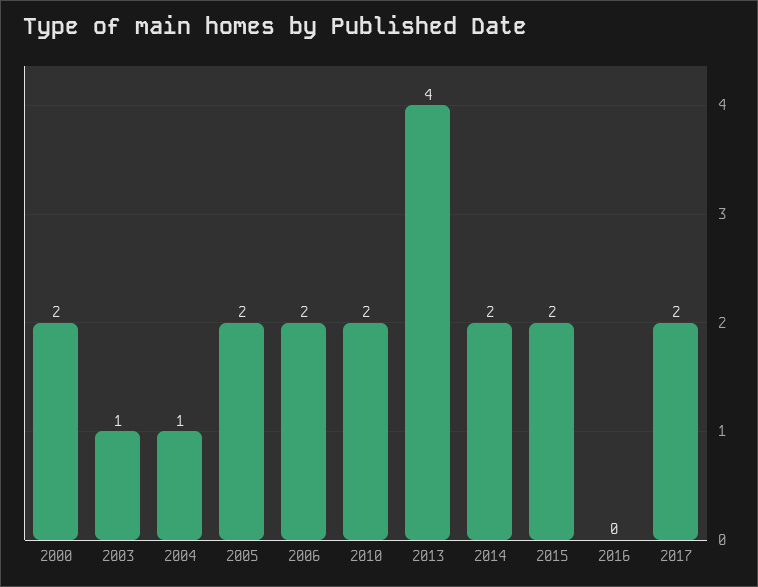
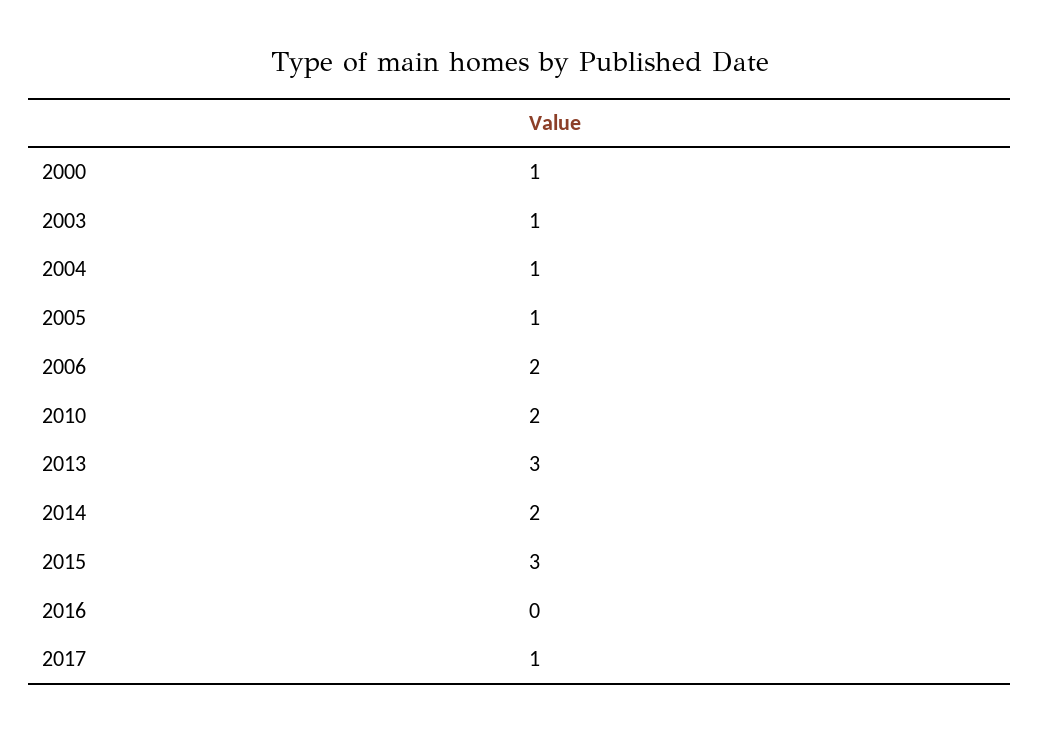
  {
-   "2000": 2,
+   "2000": 1,
    "2003": 1,
    "2004": 1,
-   "2005": 2,
+   "2005": 1,
    "2006": 2,
    "2010": 2,
-   "2013": 4,
+   "2013": 3,
    "2014": 2,
-   "2015": 2,
+   "2015": 3,
    "2016": 0,
-   "2017": 2
+   "2017": 1
  }

